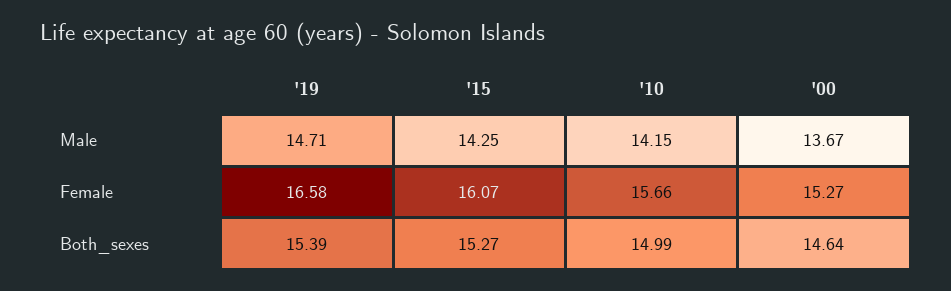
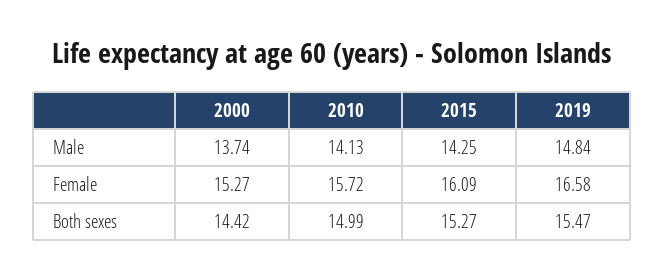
  {
    "'19": {
-     "Male": 14.71,
+     "Male": 14.84,
      "Female": 16.58,
-     "Both_sexes": 15.39
+     "Both_sexes": 15.47
    },
    "'15": {
      "Male": 14.25,
-     "Female": 16.07,
+     "Female": 16.09,
      "Both_sexes": 15.27
    },
    "'10": {
-     "Male": 14.15,
+     "Male": 14.13,
-     "Female": 15.66,
+     "Female": 15.72,
      "Both_sexes": 14.99
    },
    "'00": {
-     "Male": 13.67,
+     "Male": 13.74,
      "Female": 15.27,
-     "Both_sexes": 14.64
+     "Both_sexes": 14.42
    }
  }

